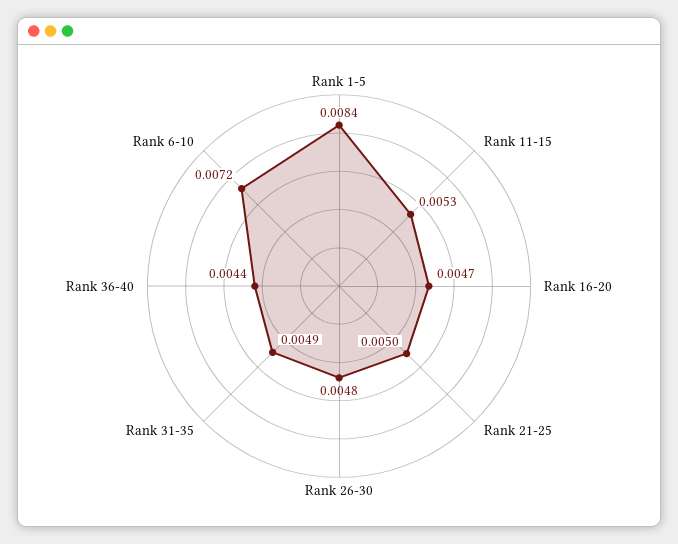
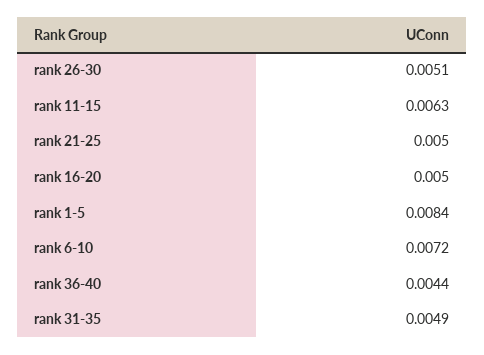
  {
    "Rank 1-5": 0.0084,
-   "Rank 11-15": 0.0053,
+   "Rank 11-15": 0.0063,
-   "Rank 16-20": 0.0047,
+   "Rank 16-20": 0.005,
    "Rank 21-25": 0.005,
-   "Rank 26-30": 0.0048,
+   "Rank 26-30": 0.0051,
    "Rank 31-35": 0.0049,
    "Rank 36-40": 0.0044,
    "Rank 6-10": 0.0072
  }

